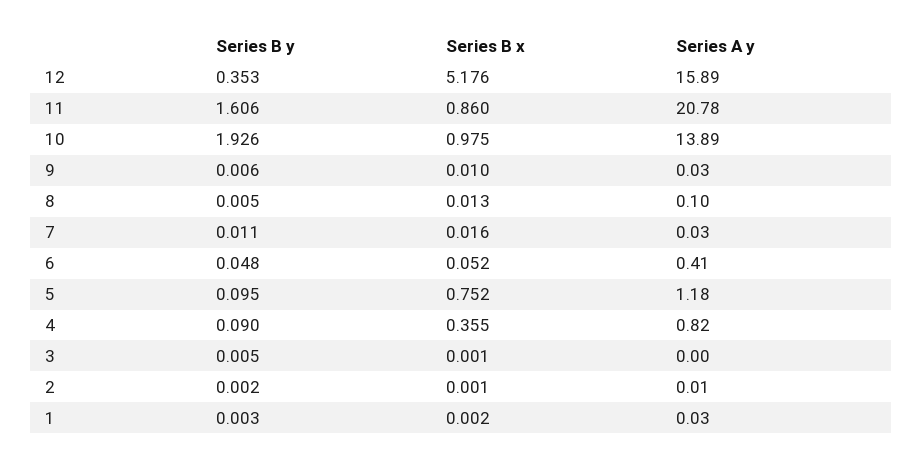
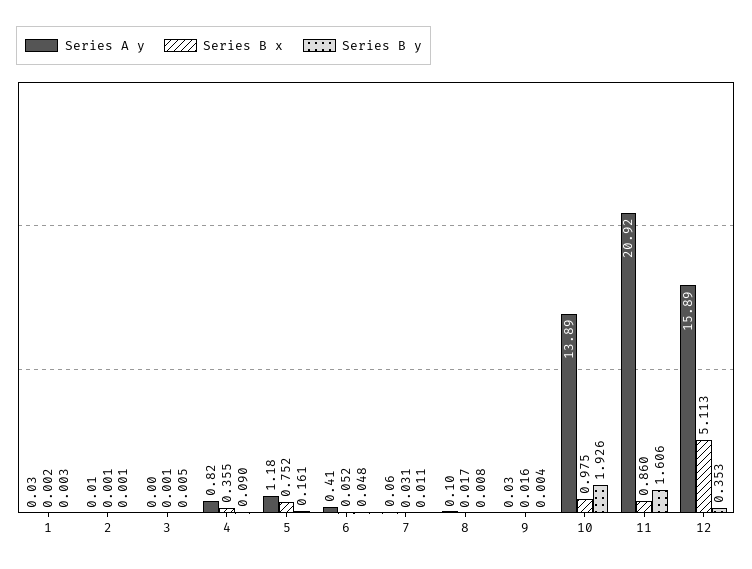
  {
    "Series B y": {
      "12": 0.353,
      "11": 1.606,
      "10": 1.926,
-     "9": 0.006,
+     "9": 0.004,
-     "8": 0.005,
+     "8": 0.008,
      "7": 0.011,
      "6": 0.048,
-     "5": 0.095,
+     "5": 0.161,
      "4": 0.09,
      "3": 0.005,
-     "2": 0.002,
+     "2": 0.001,
      "1": 0.003
    },
    "Series B x": {
-     "12": 5.176,
+     "12": 5.113,
      "11": 0.86,
      "10": 0.975,
-     "9": 0.01,
+     "9": 0.016,
-     "8": 0.013,
+     "8": 0.017,
-     "7": 0.016,
+     "7": 0.031,
      "6": 0.052,
      "5": 0.752,
      "4": 0.355,
      "3": 0.001,
      "2": 0.001,
      "1": 0.002
    },
    "Series A y": {
      "12": 15.89,
-     "11": 20.78,
+     "11": 20.92,
      "10": 13.89,
      "9": 0.03,
      "8": 0.1,
-     "7": 0.03,
+     "7": 0.06,
      "6": 0.41,
      "5": 1.18,
      "4": 0.82,
      "3": 0,
      "2": 0.01,
      "1": 0.03
    }
  }

